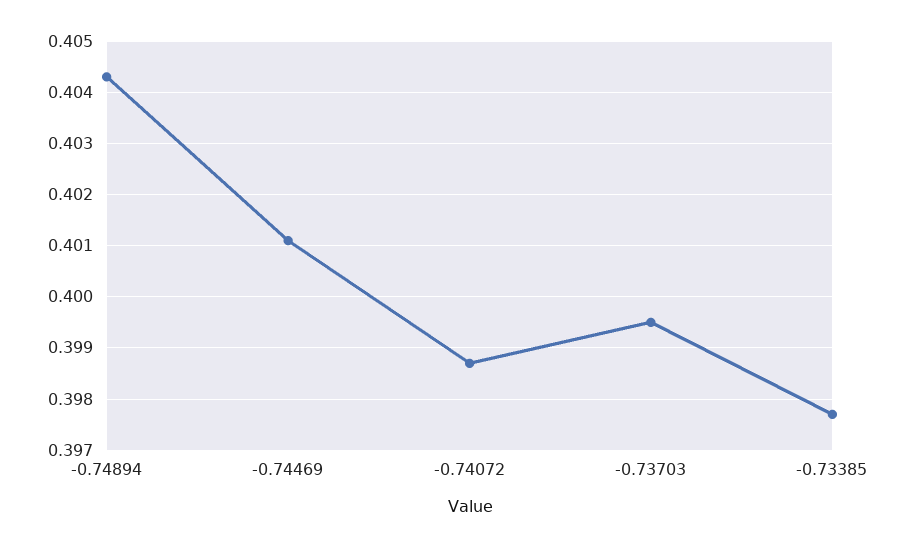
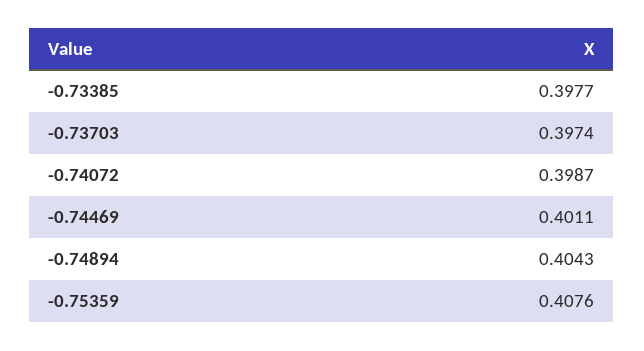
  {
    "-0.74894": 0.4043,
    "-0.74469": 0.4011,
    "-0.74072": 0.3987,
-   "-0.73703": 0.3995,
+   "-0.73703": 0.3974,
-   "-0.73385": 0.3977
+   "-0.73385": 0.3977,
+   "-0.75359": 0.4076
  }

